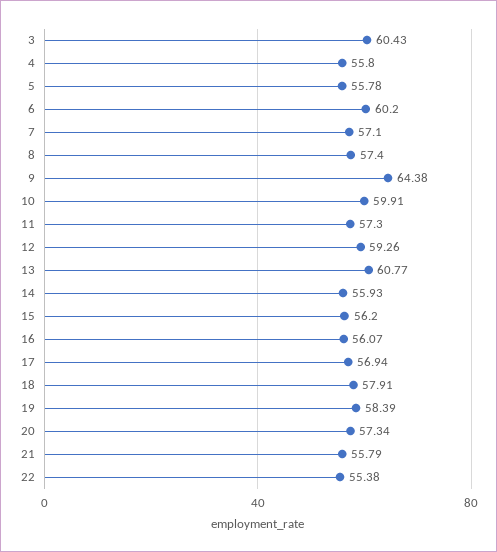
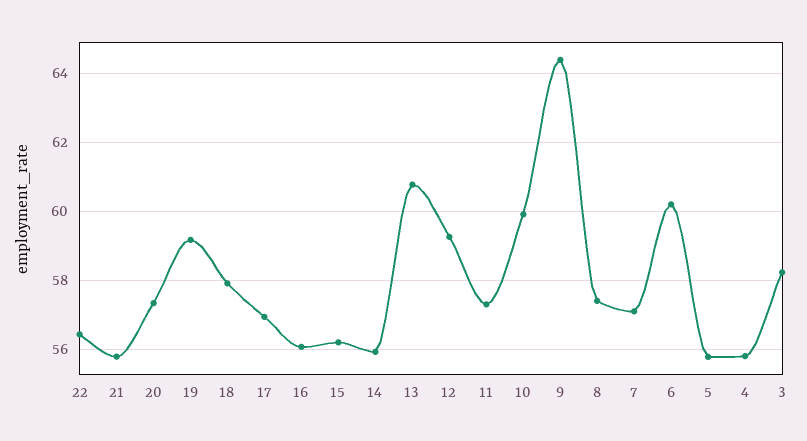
  {
-   "3": 60.43,
+   "3": 58.2,
    "4": 55.8,
    "5": 55.78,
    "6": 60.2,
    "7": 57.1,
    "8": 57.4,
    "9": 64.38,
    "10": 59.91,
    "11": 57.3,
    "12": 59.26,
    "13": 60.77,
    "14": 55.93,
    "15": 56.2,
    "16": 56.07,
    "17": 56.94,
    "18": 57.91,
-   "19": 58.39,
+   "19": 59.2,
    "20": 57.34,
    "21": 55.79,
-   "22": 55.38
+   "22": 56.4
  }

